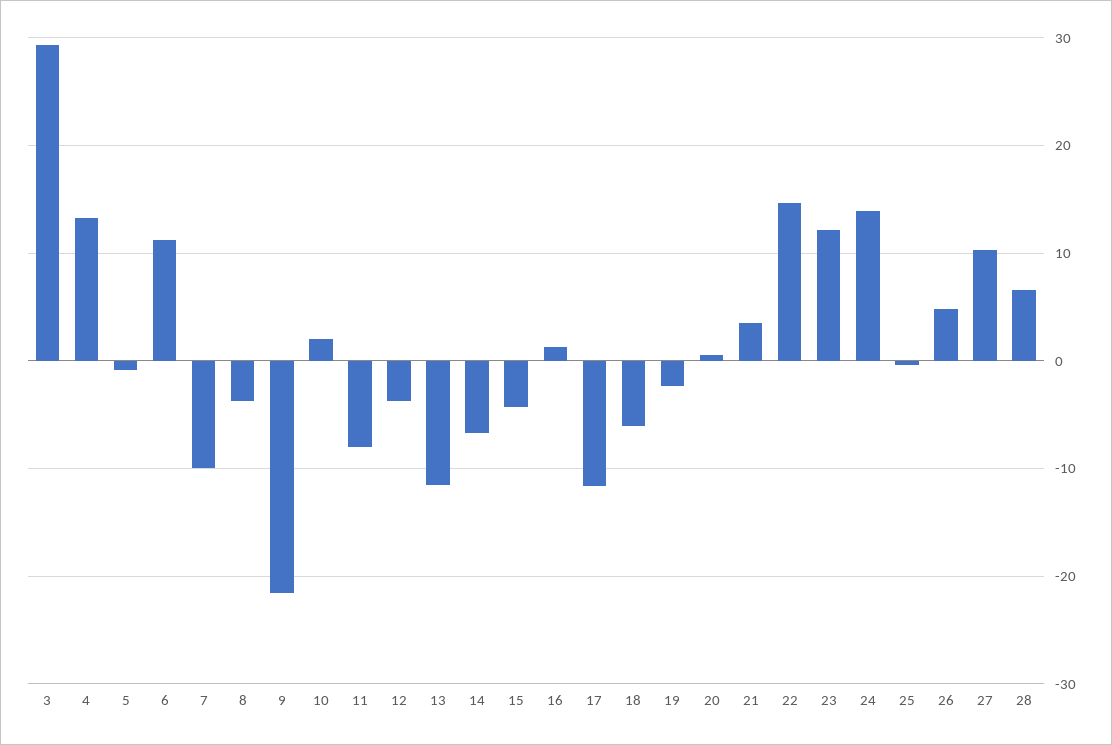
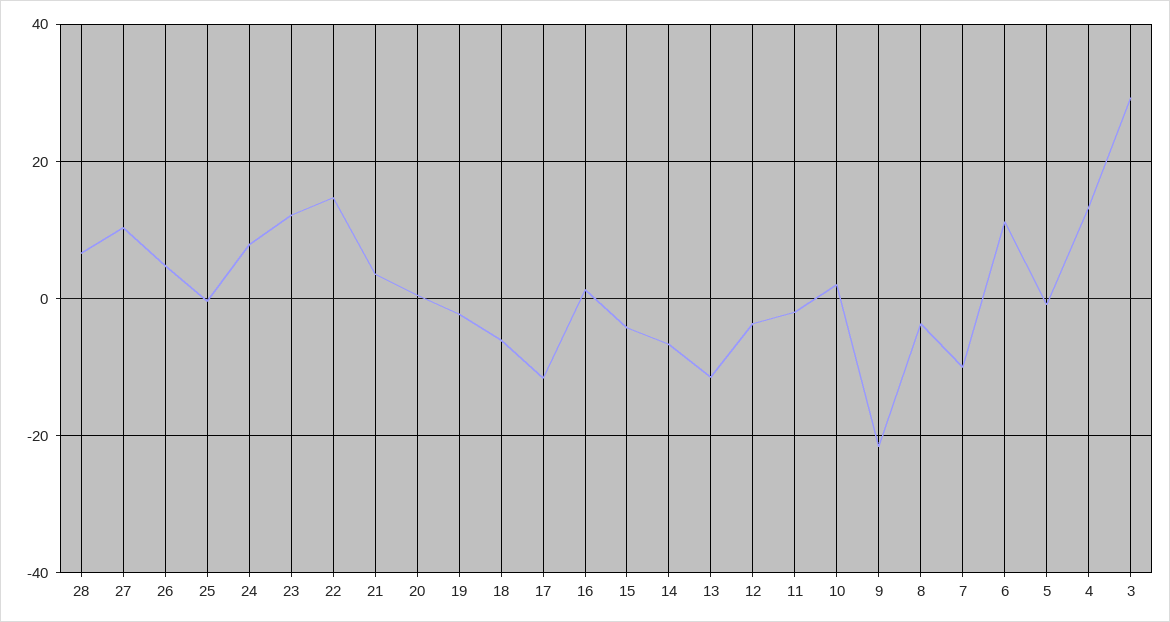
  {
    "3": 29,
    "4": 13,
    "5": -1,
    "6": 11,
    "7": -10,
    "8": -4,
    "9": -22,
    "10": 2,
-   "11": -8,
+   "11": -2,
    "12": -4,
    "13": -12,
    "14": -7,
    "15": -4,
    "16": 1,
    "17": -12,
    "18": -6,
    "19": -2,
    "20": 1,
    "21": 4,
    "22": 15,
    "23": 12,
-   "24": 14,
+   "24": 8,
    "25": 0,
    "26": 5,
    "27": 10,
    "28": 7
  }

